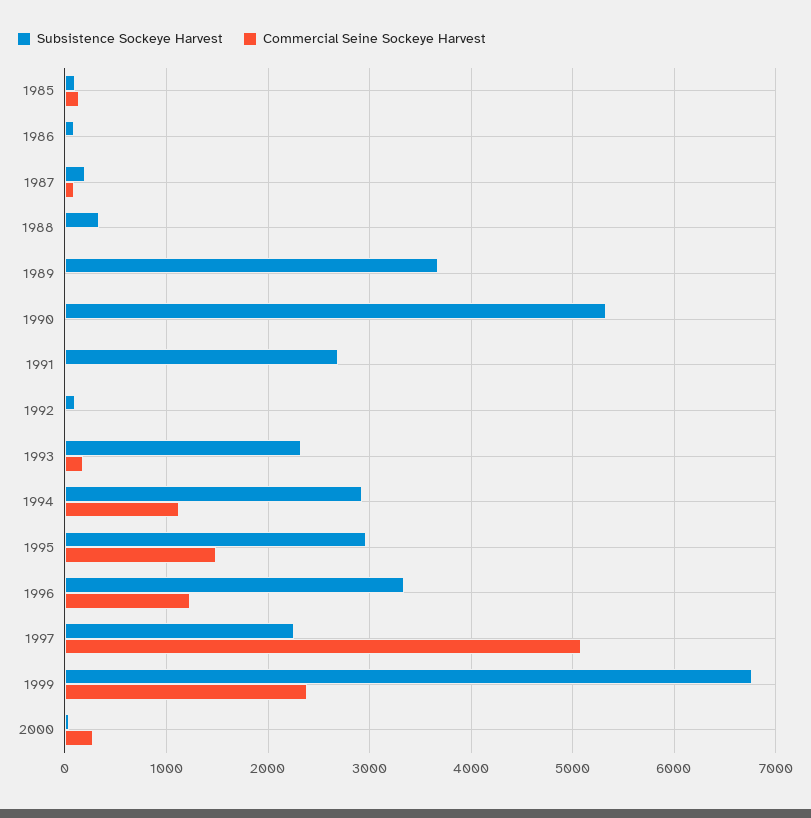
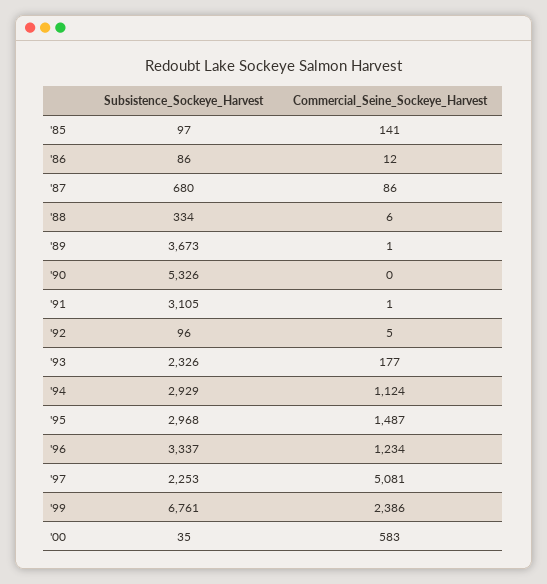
  {
    "Subsistence Sockeye Harvest": {
      "1985": 97,
      "1986": 86,
-     "1987": 200,
+     "1987": 680,
      "1988": 334,
      "1989": 3673,
      "1990": 5326,
-     "1991": 2700,
+     "1991": 3105,
      "1992": 96,
      "1993": 2326,
      "1994": 2929,
      "1995": 2968,
      "1996": 3337,
      "1997": 2253,
      "1999": 6761,
      "2000": 35
    },
    "Commercial Seine Sockeye Harvest": {
      "1985": 141,
      "1986": 12,
      "1987": 86,
      "1988": 6,
      "1989": 1,
      "1990": 0,
      "1991": 1,
      "1992": 5,
      "1993": 177,
      "1994": 1124,
      "1995": 1487,
      "1996": 1234,
      "1997": 5081,
      "1999": 2386,
-     "2000": 300
+     "2000": 583
    }
  }

